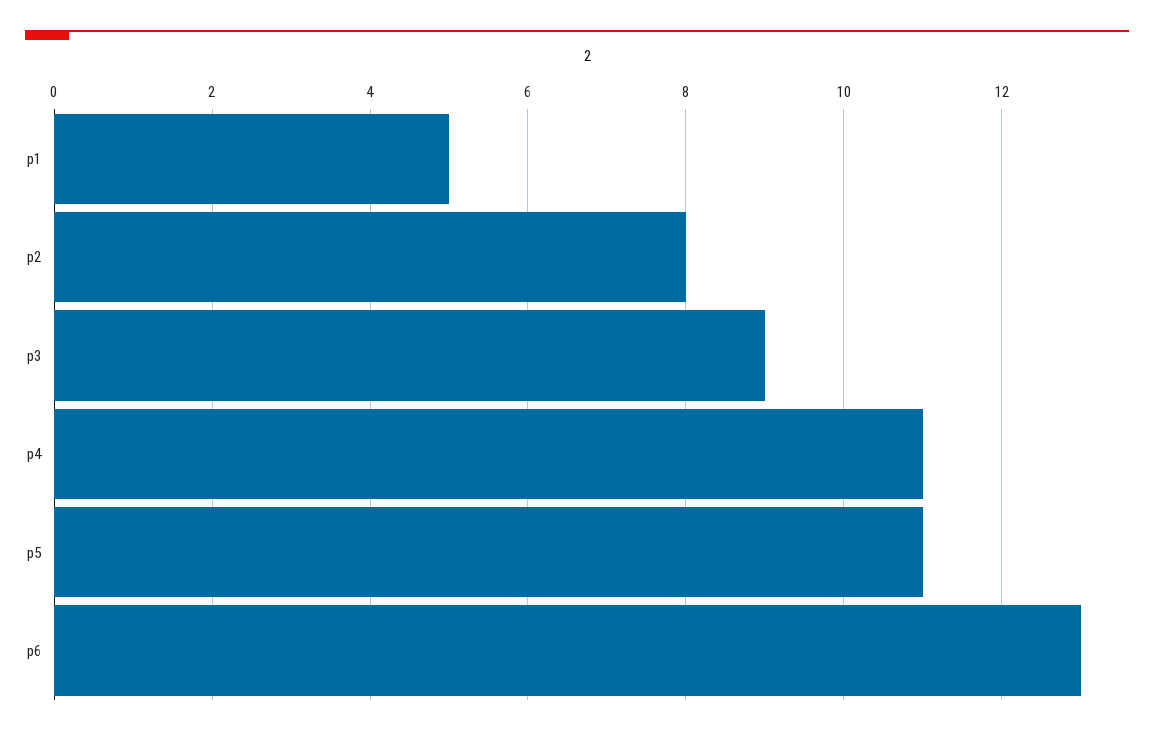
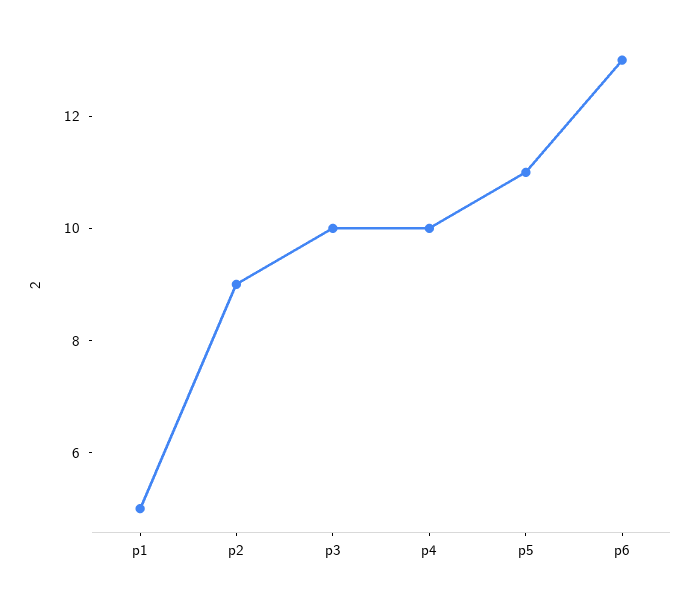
  {
    "p1": 5,
-   "p2": 8,
+   "p2": 9,
-   "p3": 9,
+   "p3": 10,
-   "p4": 11,
+   "p4": 10,
    "p5": 11,
    "p6": 13
  }

